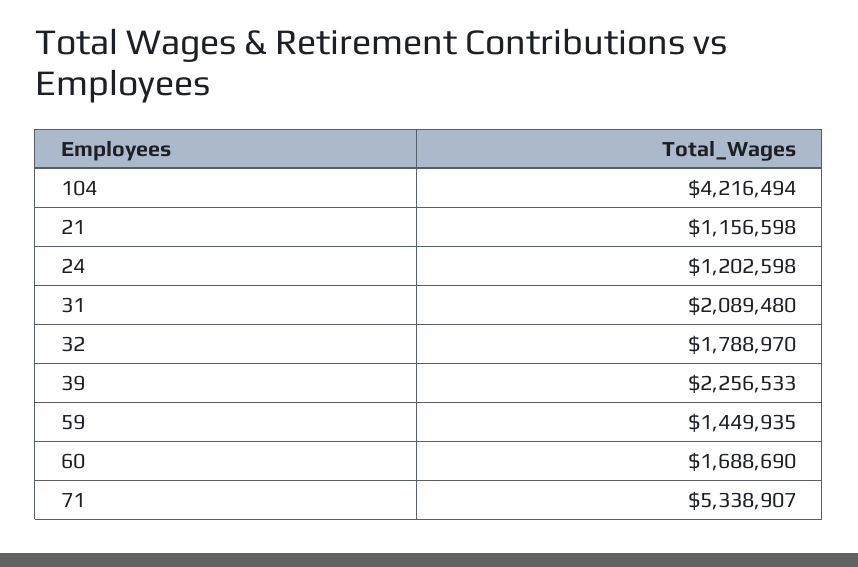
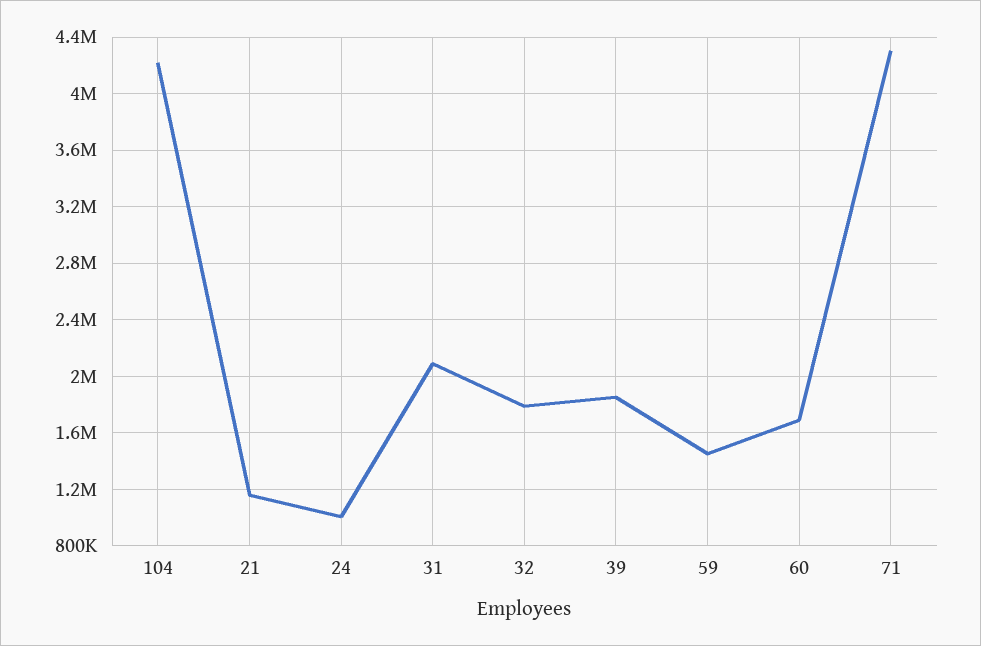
  {
    "104": 4216494,
    "21": 1156598,
-   "24": 1202598,
+   "24": 1000000,
    "31": 2089480,
    "32": 1788970,
-   "39": 2256533,
+   "39": 1850000,
    "59": 1449935,
    "60": 1688690,
-   "71": 5338907
+   "71": 4300000
  }

